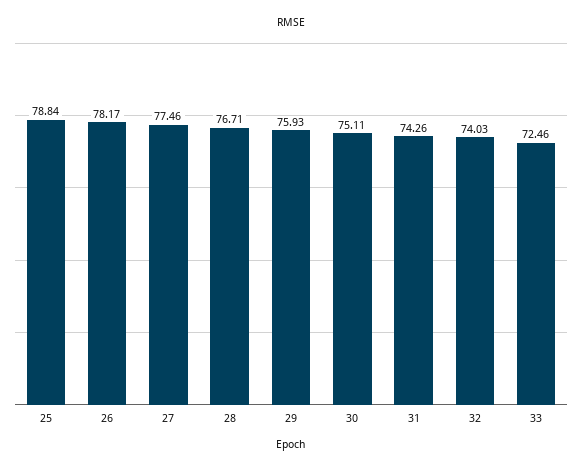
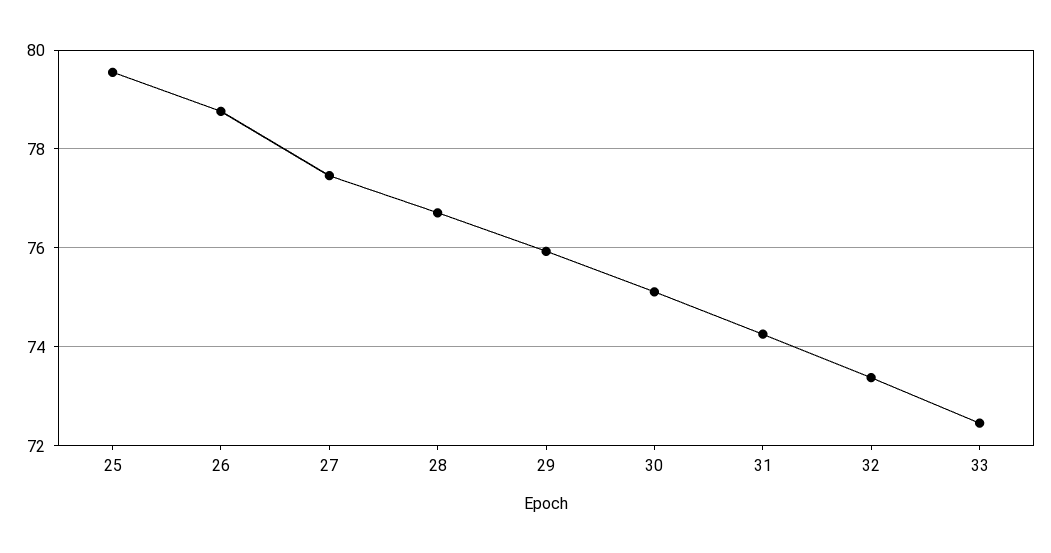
  {
-   "25": 78.84,
+   "25": 79.6,
-   "26": 78.17,
+   "26": 78.8,
    "27": 77.46,
    "28": 76.71,
    "29": 75.93,
    "30": 75.11,
    "31": 74.26,
-   "32": 74.03,
+   "32": 73.4,
    "33": 72.46
  }

